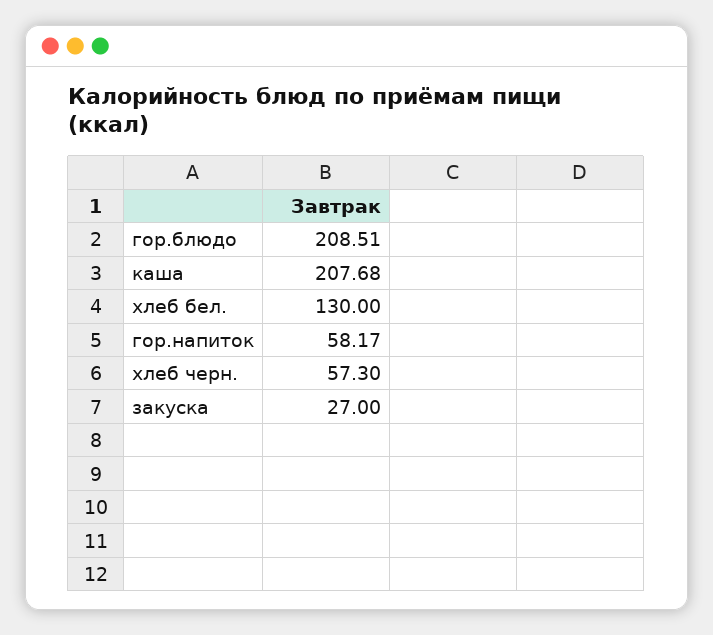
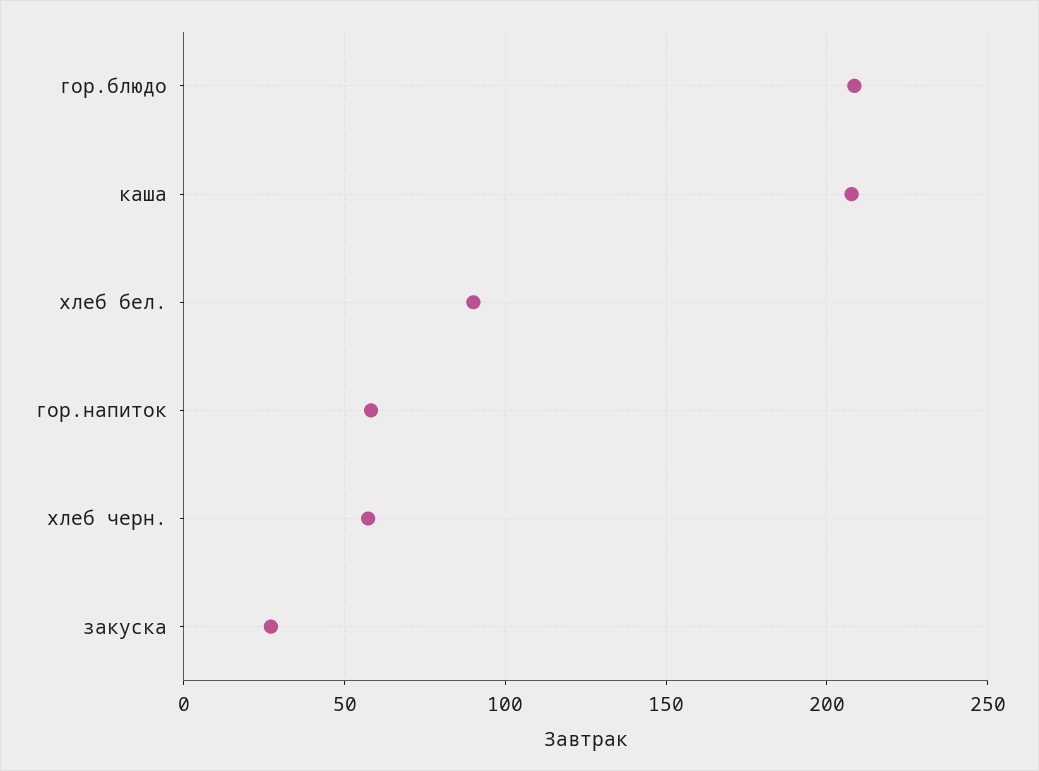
  {
    "гор.блюдо": 208.51,
    "каша": 207.68,
-   "хлеб бел.": 130,
+   "хлеб бел.": 90,
    "гор.напиток": 58.17,
    "хлеб черн.": 57.3,
    "закуска": 27
  }

